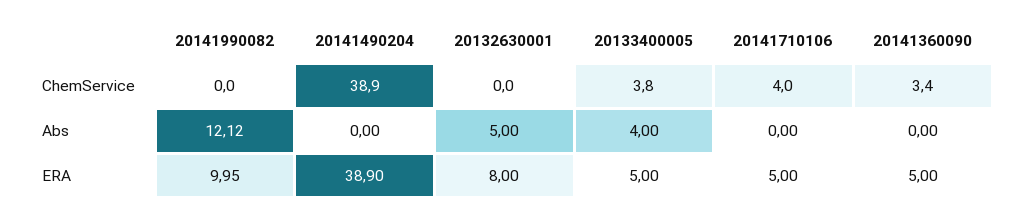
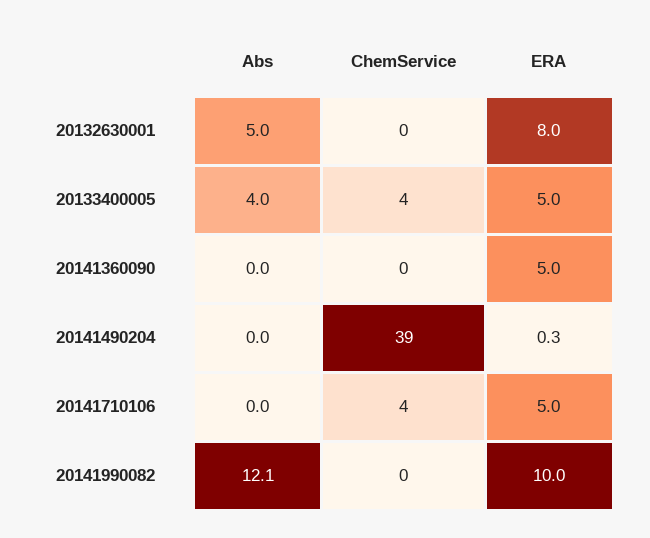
  {
    "20141990082": {
      "ChemService": 0,
      "Abs": 12.12,
      "ERA": 9.95
    },
    "20141490204": {
      "ChemService": 38.9,
      "Abs": 0,
-     "ERA": 38.9
+     "ERA": 0.3
    },
    "20132630001": {
      "ChemService": 0,
      "Abs": 5,
      "ERA": 8
    },
    "20133400005": {
      "ChemService": 3.8,
      "Abs": 4,
      "ERA": 5
    },
    "20141710106": {
      "ChemService": 4,
      "Abs": 0,
      "ERA": 5
    },
    "20141360090": {
-     "ChemService": 3.4,
+     "ChemService": 0,
      "Abs": 0,
      "ERA": 5
    }
  }

